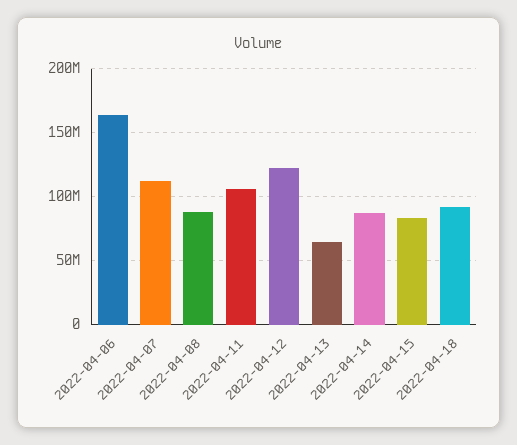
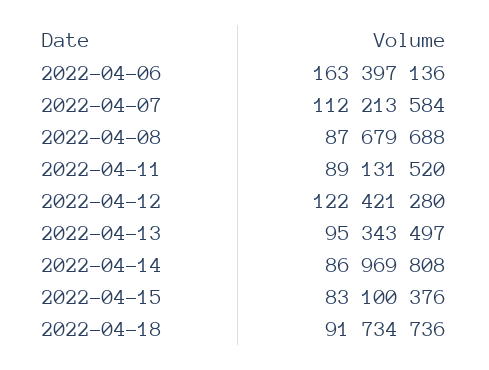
  {
    "2022-04-06": 163397136,
    "2022-04-07": 112213584,
    "2022-04-08": 87679688,
-   "2022-04-11": 105000000,
+   "2022-04-11": 89131520,
    "2022-04-12": 122421280,
-   "2022-04-13": 65000000,
+   "2022-04-13": 95343497,
    "2022-04-14": 86969808,
    "2022-04-15": 83100376,
    "2022-04-18": 91734736
  }

